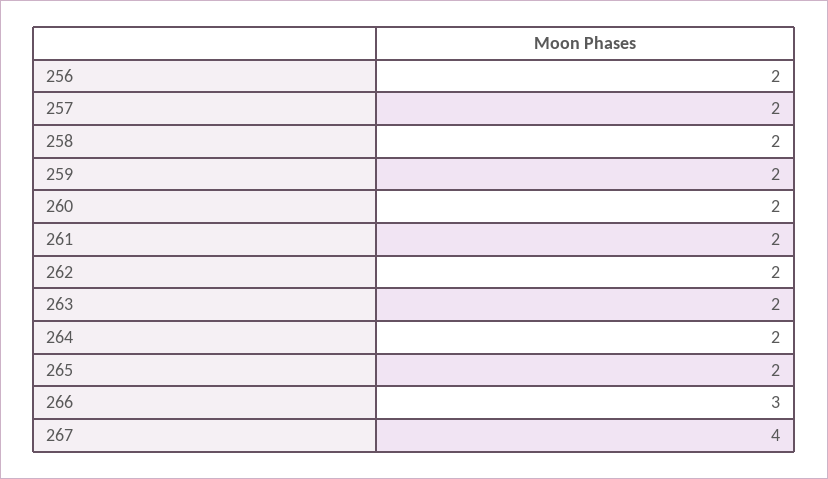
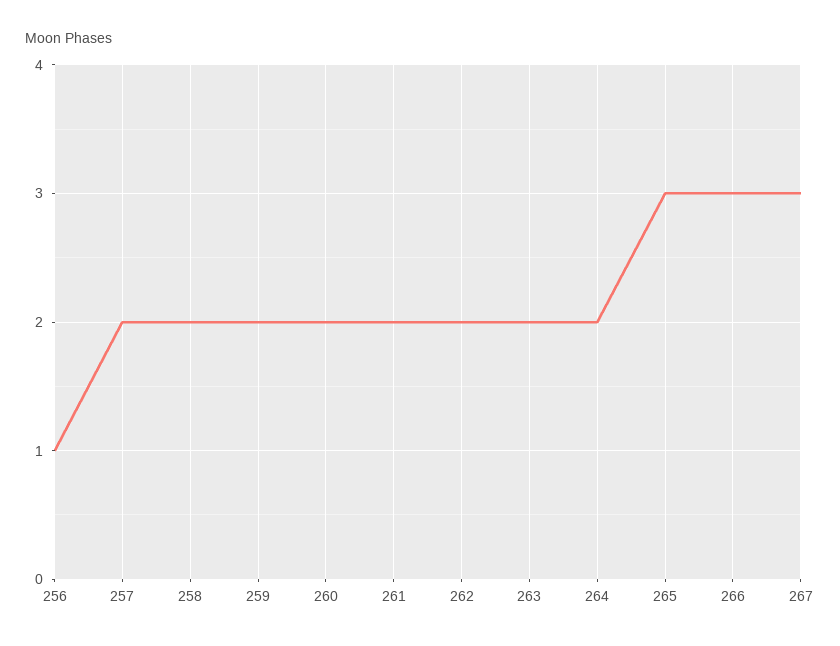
  {
-   "256": 2,
+   "256": 1,
    "257": 2,
    "258": 2,
    "259": 2,
    "260": 2,
    "261": 2,
    "262": 2,
    "263": 2,
    "264": 2,
-   "265": 2,
+   "265": 3,
    "266": 3,
-   "267": 4
+   "267": 3
  }

